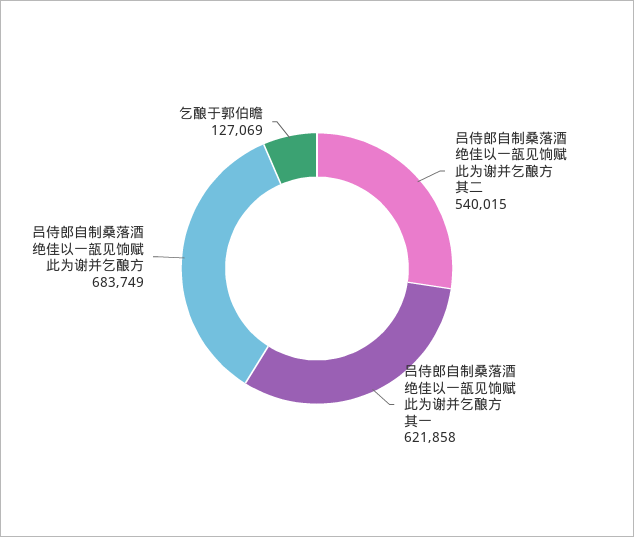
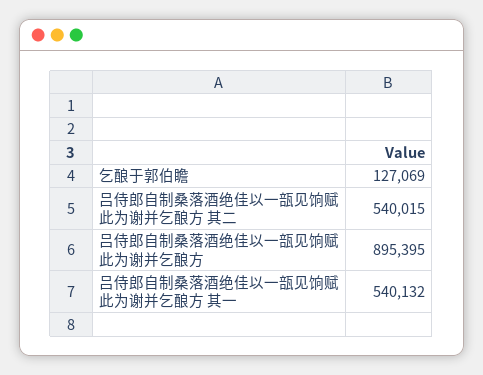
  {
    "吕侍郎自制桑落酒绝佳以一瓿见饷赋此为谢并乞酿方 其二": 540015,
-   "吕侍郎自制桑落酒绝佳以一瓿见饷赋此为谢并乞酿方 其一": 621858,
+   "吕侍郎自制桑落酒绝佳以一瓿见饷赋此为谢并乞酿方 其一": 540132,
-   "吕侍郎自制桑落酒绝佳以一瓿见饷赋此为谢并乞酿方": 683749,
+   "吕侍郎自制桑落酒绝佳以一瓿见饷赋此为谢并乞酿方": 895395,
    "乞酿于郭伯瞻": 127069
  }

